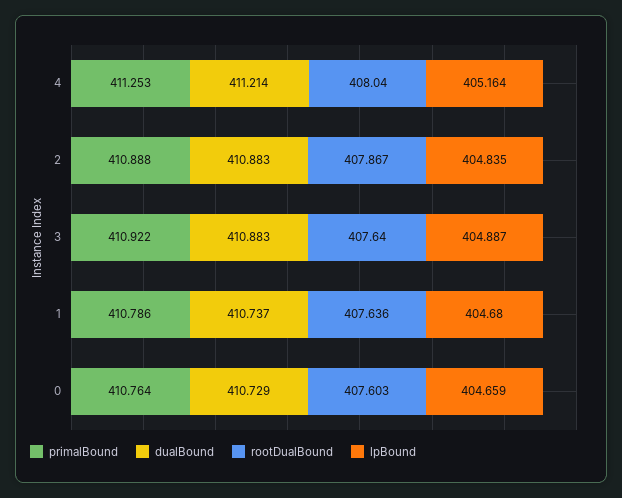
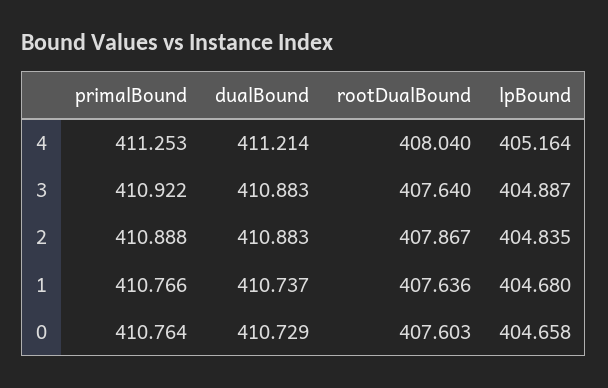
  {
    "primalBound": {
      "4": 411.253,
      "2": 410.888,
      "3": 410.922,
-     "1": 410.786,
+     "1": 410.766,
      "0": 410.764
    },
    "dualBound": {
      "4": 411.214,
      "2": 410.883,
      "3": 410.883,
      "1": 410.737,
      "0": 410.729
    },
    "rootDualBound": {
      "4": 408.04,
      "2": 407.867,
      "3": 407.64,
      "1": 407.636,
      "0": 407.603
    },
    "lpBound": {
      "4": 405.164,
      "2": 404.835,
      "3": 404.887,
      "1": 404.68,
-     "0": 404.659
+     "0": 404.658
    }
  }

